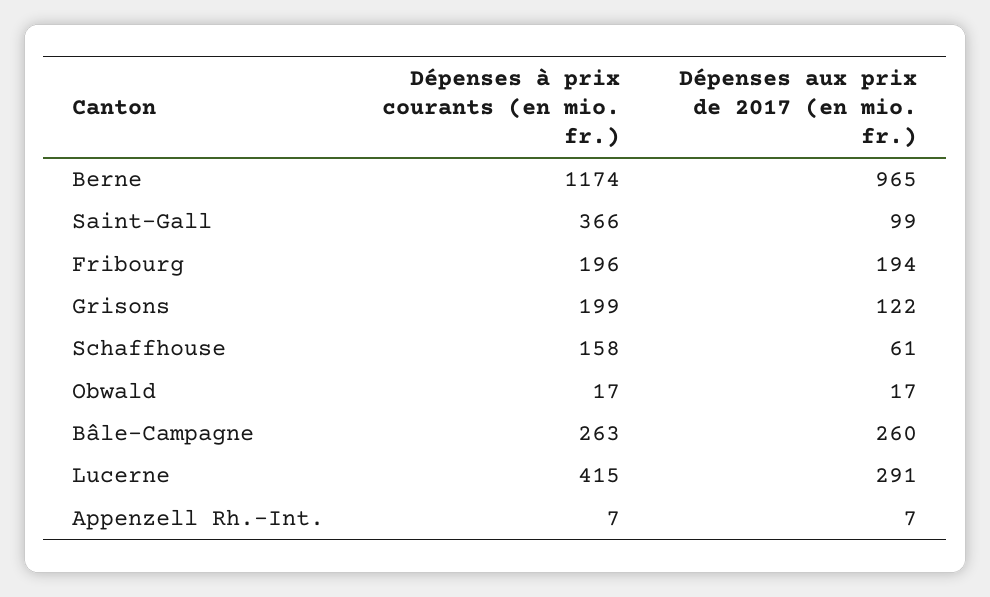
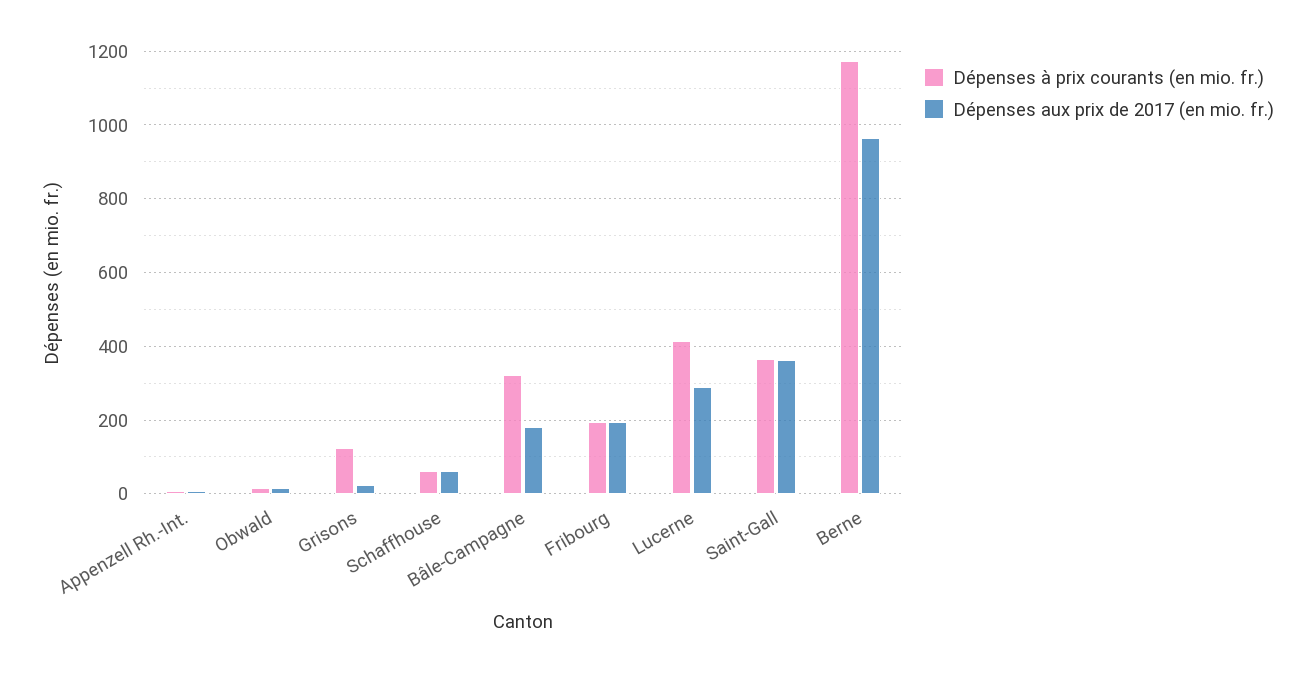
  {
    "Dépenses à prix courants (en mio. fr.)": {
      "Berne": 1174,
      "Saint-Gall": 366,
      "Fribourg": 196,
-     "Grisons": 199,
+     "Grisons": 120,
-     "Schaffhouse": 158,
+     "Schaffhouse": 60,
      "Obwald": 17,
-     "Bâle-Campagne": 263,
+     "Bâle-Campagne": 320,
      "Lucerne": 415,
      "Appenzell Rh.-Int.": 7
    },
    "Dépenses aux prix de 2017 (en mio. fr.)": {
      "Berne": 965,
-     "Saint-Gall": 99,
+     "Saint-Gall": 360,
      "Fribourg": 194,
-     "Grisons": 122,
+     "Grisons": 20,
      "Schaffhouse": 61,
      "Obwald": 17,
-     "Bâle-Campagne": 260,
+     "Bâle-Campagne": 180,
      "Lucerne": 291,
      "Appenzell Rh.-Int.": 7
    }
  }

